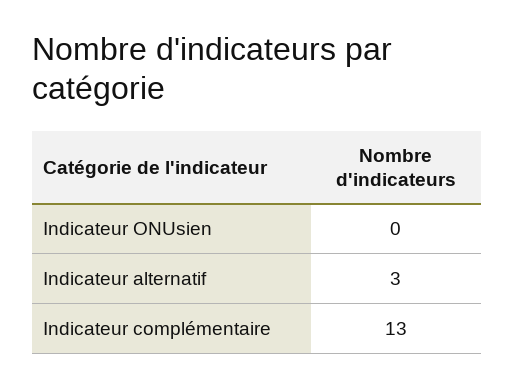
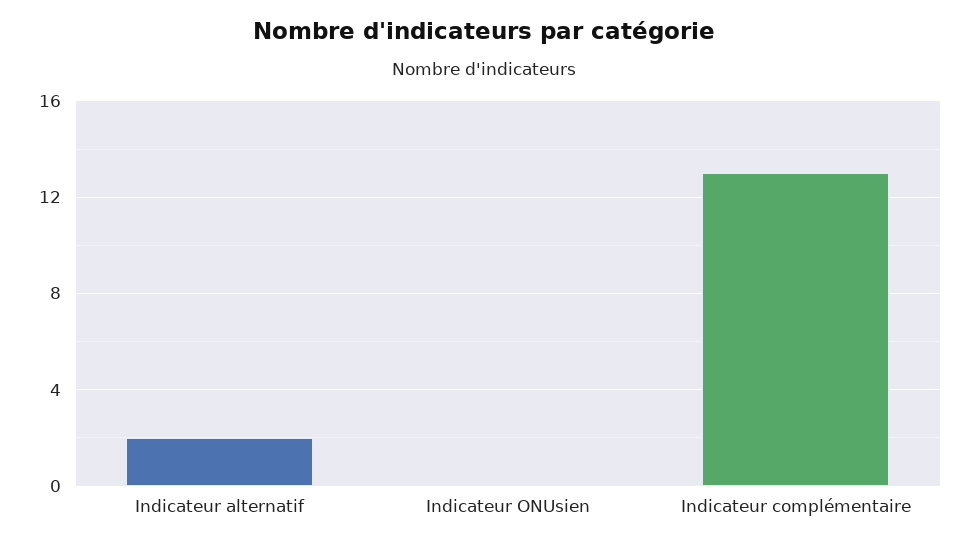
  {
    "Indicateur ONUsien": 0,
-   "Indicateur alternatif": 3,
+   "Indicateur alternatif": 2,
    "Indicateur complémentaire": 13
  }

